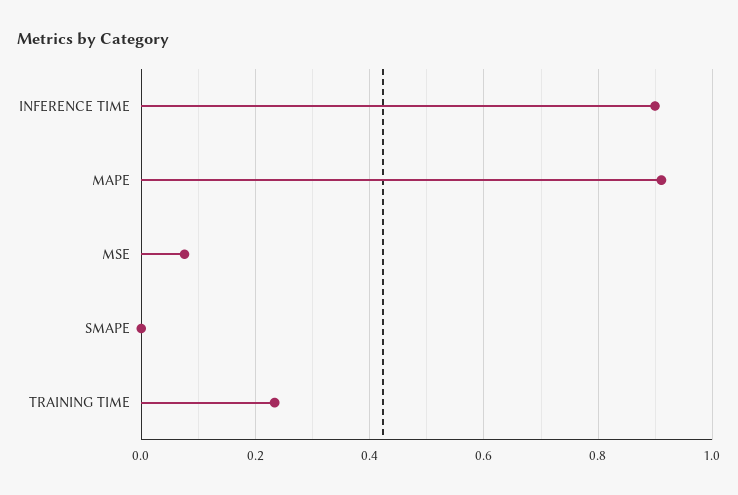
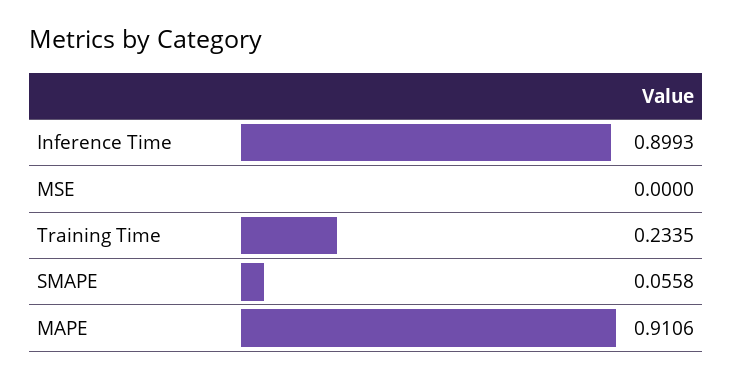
  {
    "INFERENCE TIME": 0.8993,
    "MAPE": 0.9106,
-   "MSE": 0.08,
+   "MSE": 0,
-   "SMAPE": 0,
+   "SMAPE": 0.0558,
    "TRAINING TIME": 0.2335
  }

